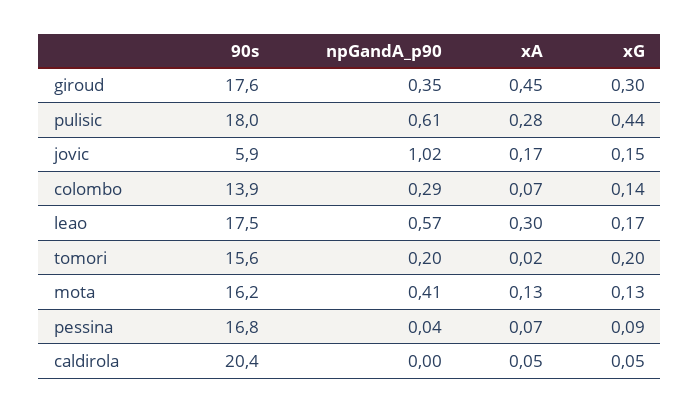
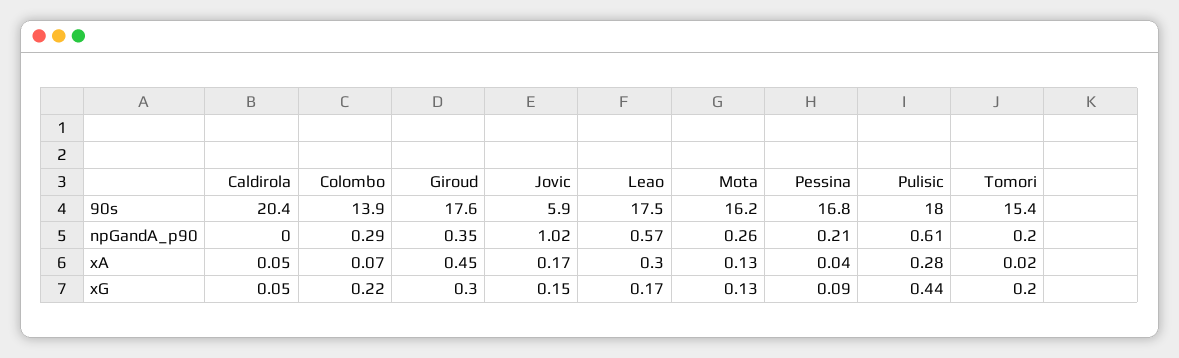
  {
    "90s": {
      "giroud": 17.6,
      "pulisic": 18,
      "jovic": 5.9,
      "colombo": 13.9,
      "leao": 17.5,
-     "tomori": 15.6,
+     "tomori": 15.4,
      "mota": 16.2,
      "pessina": 16.8,
      "caldirola": 20.4
    },
    "npGandA_p90": {
      "giroud": 0.35,
      "pulisic": 0.61,
      "jovic": 1.02,
      "colombo": 0.29,
      "leao": 0.57,
      "tomori": 0.2,
-     "mota": 0.41,
+     "mota": 0.26,
-     "pessina": 0.04,
+     "pessina": 0.21,
      "caldirola": 0
    },
    "xA": {
      "giroud": 0.45,
      "pulisic": 0.28,
      "jovic": 0.17,
      "colombo": 0.07,
      "leao": 0.3,
      "tomori": 0.02,
      "mota": 0.13,
-     "pessina": 0.07,
+     "pessina": 0.04,
      "caldirola": 0.05
    },
    "xG": {
      "giroud": 0.3,
      "pulisic": 0.44,
      "jovic": 0.15,
-     "colombo": 0.14,
+     "colombo": 0.22,
      "leao": 0.17,
      "tomori": 0.2,
      "mota": 0.13,
      "pessina": 0.09,
      "caldirola": 0.05
    }
  }

